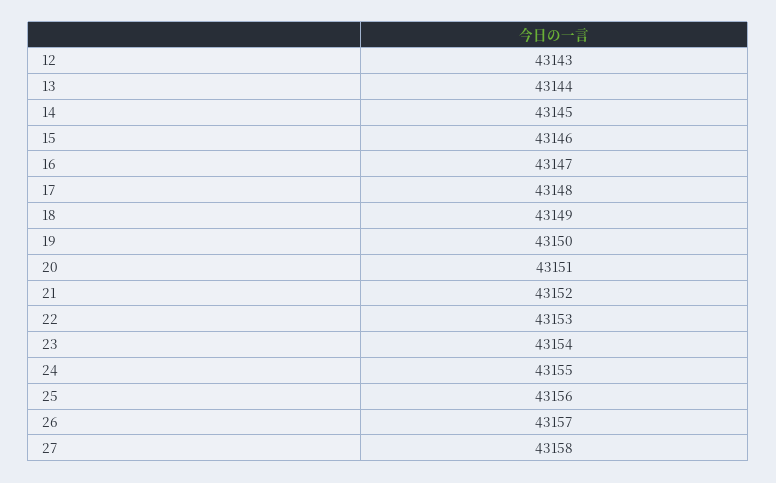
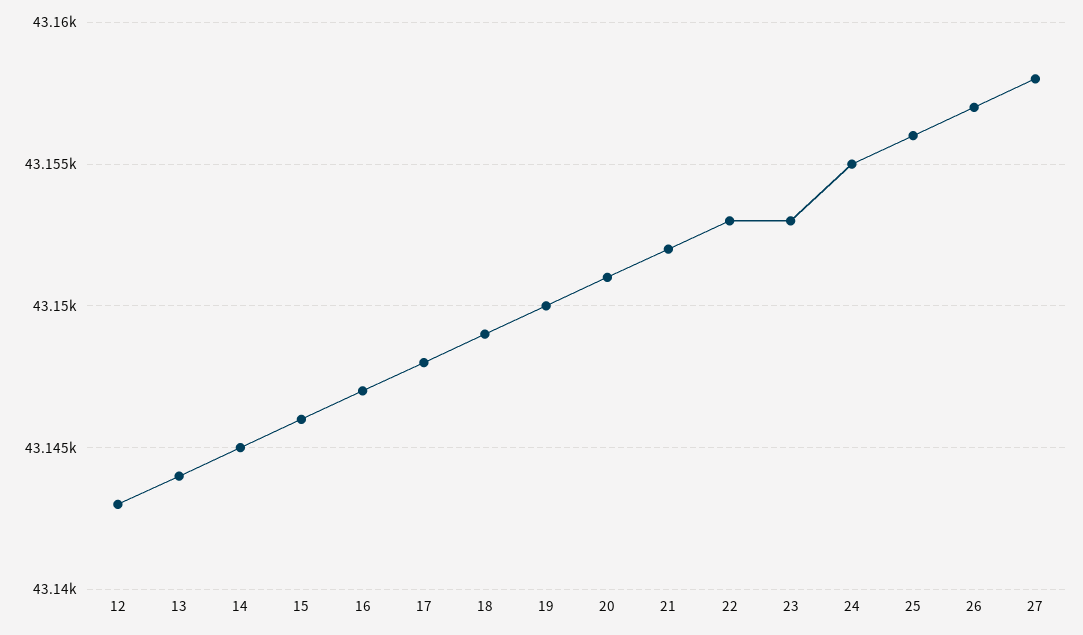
  {
    "12": 43143,
    "13": 43144,
    "14": 43145,
    "15": 43146,
    "16": 43147,
    "17": 43148,
    "18": 43149,
    "19": 43150,
    "20": 43151,
    "21": 43152,
    "22": 43153,
-   "23": 43154,
+   "23": 43153,
    "24": 43155,
    "25": 43156,
    "26": 43157,
    "27": 43158
  }

